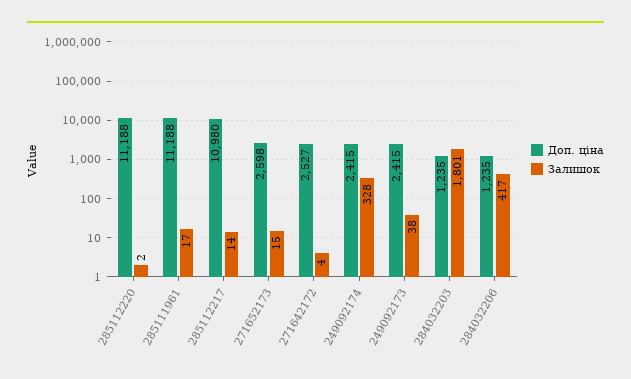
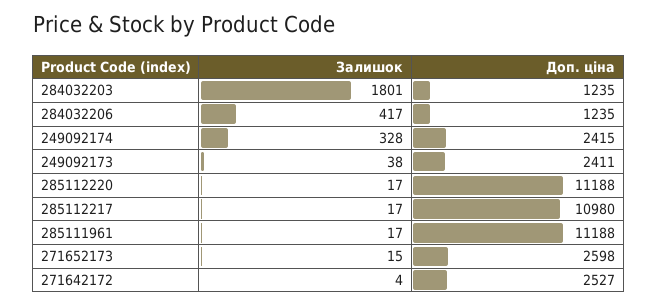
  {
    "Доп. ціна": {
      "285112220": 11188,
      "285111961": 11188,
      "285112217": 10980,
      "271652173": 2598,
      "271642172": 2527,
      "249092174": 2415,
-     "249092173": 2415,
+     "249092173": 2411,
      "284032203": 1235,
      "284032206": 1235
    },
    "Залишок": {
-     "285112220": 2,
+     "285112220": 17,
      "285111961": 17,
-     "285112217": 14,
+     "285112217": 17,
      "271652173": 15,
      "271642172": 4,
      "249092174": 328,
      "249092173": 38,
      "284032203": 1801,
      "284032206": 417
    }
  }

